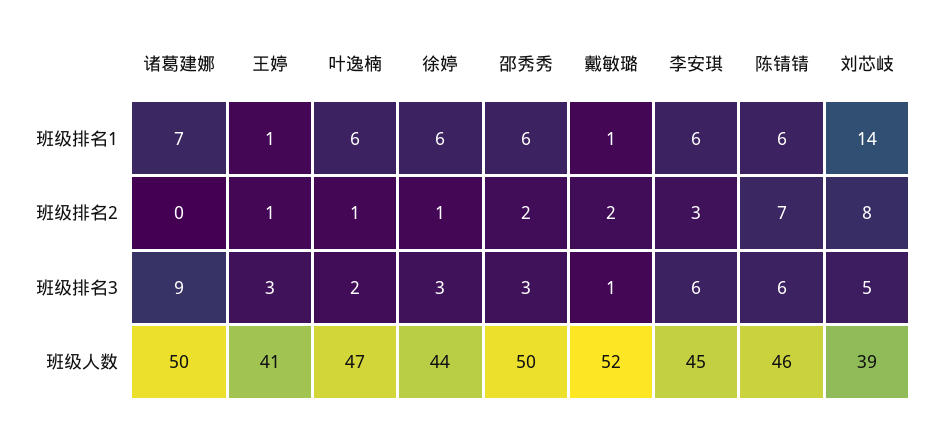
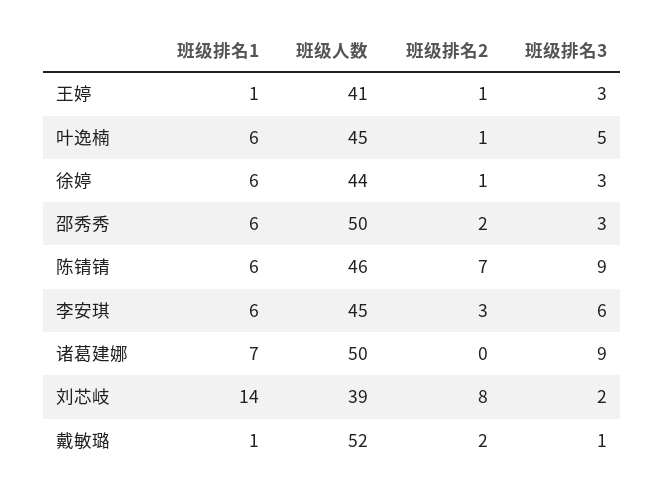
  {
    "诸葛建娜": {
      "班级排名1": 7,
      "班级排名2": 0,
      "班级排名3": 9,
      "班级人数": 50
    },
    "王婷": {
      "班级排名1": 1,
      "班级排名2": 1,
      "班级排名3": 3,
      "班级人数": 41
    },
    "叶逸楠": {
      "班级排名1": 6,
      "班级排名2": 1,
-     "班级排名3": 2,
+     "班级排名3": 5,
-     "班级人数": 47
+     "班级人数": 45
    },
    "徐婷": {
      "班级排名1": 6,
      "班级排名2": 1,
      "班级排名3": 3,
      "班级人数": 44
    },
    "邵秀秀": {
      "班级排名1": 6,
      "班级排名2": 2,
      "班级排名3": 3,
      "班级人数": 50
    },
    "戴敏璐": {
      "班级排名1": 1,
      "班级排名2": 2,
      "班级排名3": 1,
      "班级人数": 52
    },
    "李安琪": {
      "班级排名1": 6,
      "班级排名2": 3,
      "班级排名3": 6,
      "班级人数": 45
    },
    "陈锖锖": {
      "班级排名1": 6,
      "班级排名2": 7,
-     "班级排名3": 6,
+     "班级排名3": 9,
      "班级人数": 46
    },
    "刘芯岐": {
      "班级排名1": 14,
      "班级排名2": 8,
-     "班级排名3": 5,
+     "班级排名3": 2,
      "班级人数": 39
    }
  }

